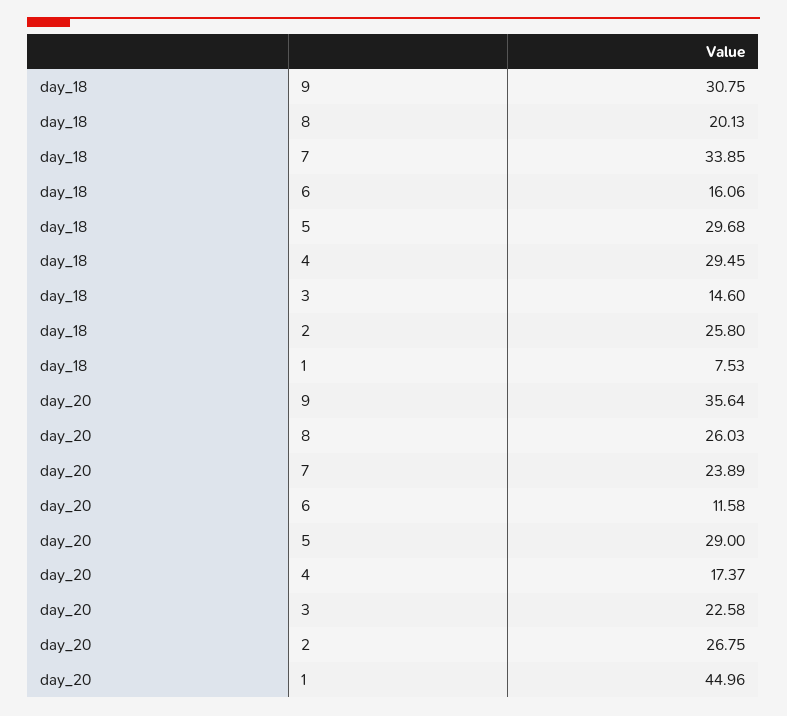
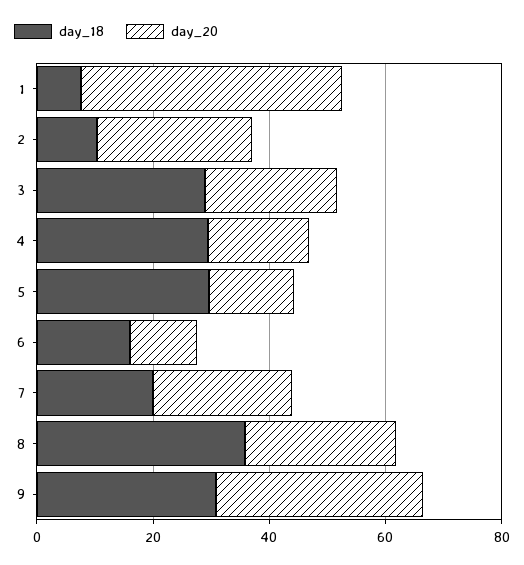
  {
    "day_18": {
      "9": 30.75,
-     "8": 20.13,
+     "8": 35,
-     "7": 33.85,
+     "7": 20,
      "6": 16.06,
      "5": 29.68,
      "4": 29.45,
-     "3": 14.6,
+     "3": 30,
-     "2": 25.8,
+     "2": 10,
      "1": 7.53
    },
    "day_20": {
      "9": 35.64,
      "8": 26.03,
      "7": 23.89,
      "6": 11.58,
-     "5": 29,
+     "5": 15,
      "4": 17.37,
      "3": 22.58,
      "2": 26.75,
      "1": 44.96
    }
  }

